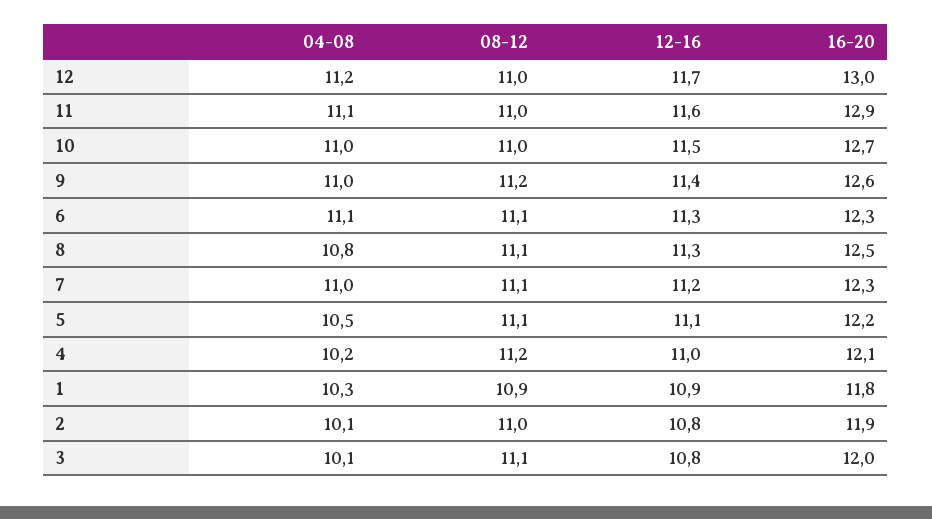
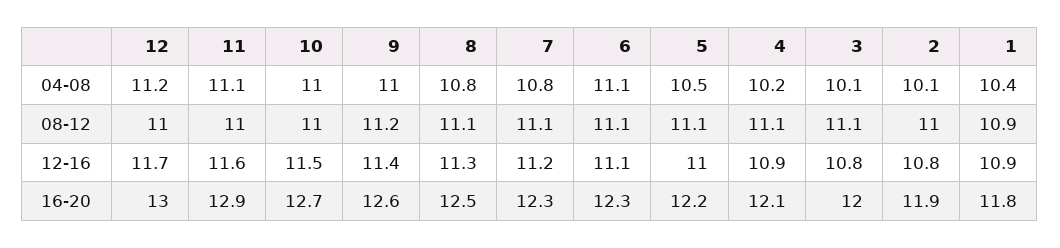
  {
    "04-08": {
      "12": 11.2,
      "11": 11.1,
      "10": 11,
      "9": 11,
      "6": 11.1,
      "8": 10.8,
-     "7": 11,
+     "7": 10.8,
      "5": 10.5,
      "4": 10.2,
-     "1": 10.3,
+     "1": 10.4,
      "2": 10.1,
      "3": 10.1
    },
    "08-12": {
      "12": 11,
      "11": 11,
      "10": 11,
      "9": 11.2,
      "6": 11.1,
      "8": 11.1,
      "7": 11.1,
      "5": 11.1,
-     "4": 11.2,
+     "4": 11.1,
      "1": 10.9,
      "2": 11,
      "3": 11.1
    },
    "12-16": {
      "12": 11.7,
      "11": 11.6,
      "10": 11.5,
      "9": 11.4,
-     "6": 11.3,
+     "6": 11.1,
      "8": 11.3,
      "7": 11.2,
-     "5": 11.1,
+     "5": 11,
-     "4": 11,
+     "4": 10.9,
      "1": 10.9,
      "2": 10.8,
      "3": 10.8
    },
    "16-20": {
      "12": 13,
      "11": 12.9,
      "10": 12.7,
      "9": 12.6,
      "6": 12.3,
      "8": 12.5,
      "7": 12.3,
      "5": 12.2,
      "4": 12.1,
      "1": 11.8,
      "2": 11.9,
      "3": 12
    }
  }

